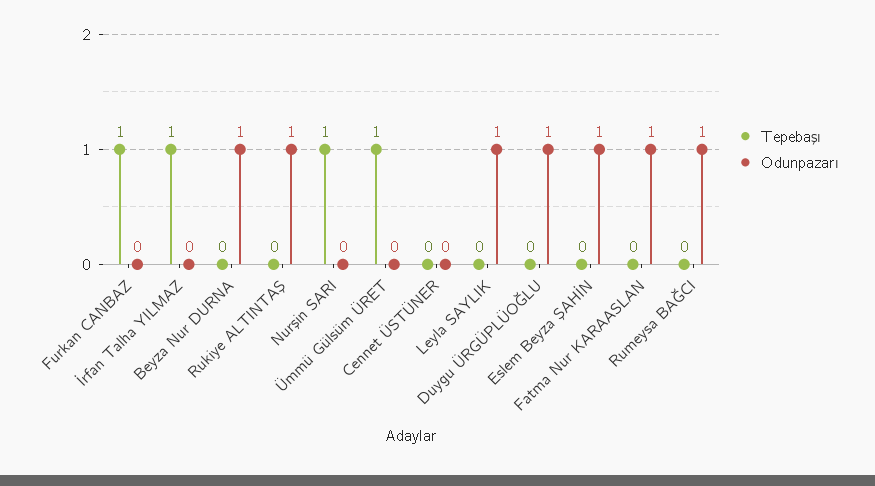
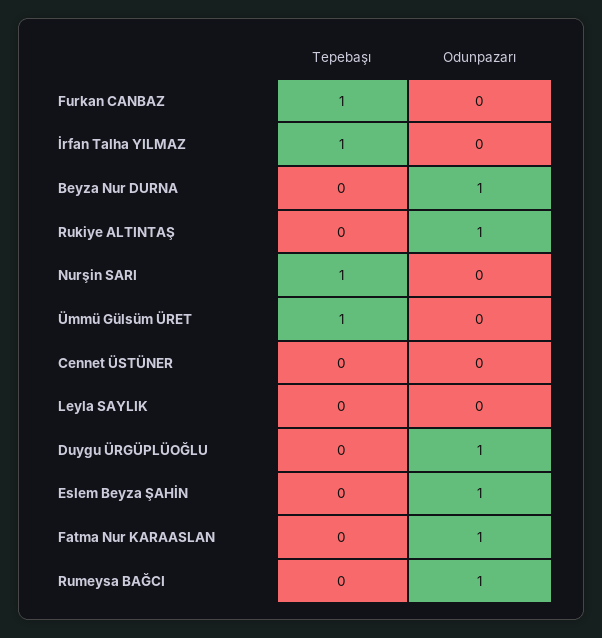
  {
    "Tepebaşı": {
      "Furkan CANBAZ": 1,
      "İrfan Talha YILMAZ": 1,
      "Beyza Nur DURNA": 0,
      "Rukiye ALTINTAŞ": 0,
      "Nurşin SARI": 1,
      "Ümmü Gülsüm ÜRET": 1,
      "Cennet ÜSTÜNER": 0,
      "Leyla SAYLIK": 0,
      "Duygu ÜRGÜPLÜOĞLU": 0,
      "Eslem Beyza ŞAHİN": 0,
      "Fatma Nur KARAASLAN": 0,
      "Rumeysa BAĞCI": 0
    },
    "Odunpazarı": {
      "Furkan CANBAZ": 0,
      "İrfan Talha YILMAZ": 0,
      "Beyza Nur DURNA": 1,
      "Rukiye ALTINTAŞ": 1,
      "Nurşin SARI": 0,
      "Ümmü Gülsüm ÜRET": 0,
      "Cennet ÜSTÜNER": 0,
-     "Leyla SAYLIK": 1,
+     "Leyla SAYLIK": 0,
      "Duygu ÜRGÜPLÜOĞLU": 1,
      "Eslem Beyza ŞAHİN": 1,
      "Fatma Nur KARAASLAN": 1,
      "Rumeysa BAĞCI": 1
    }
  }

